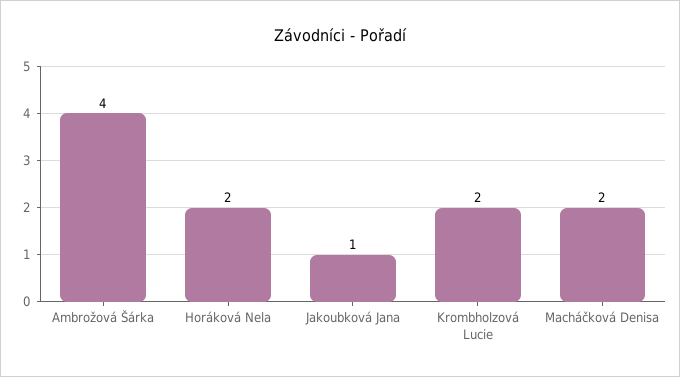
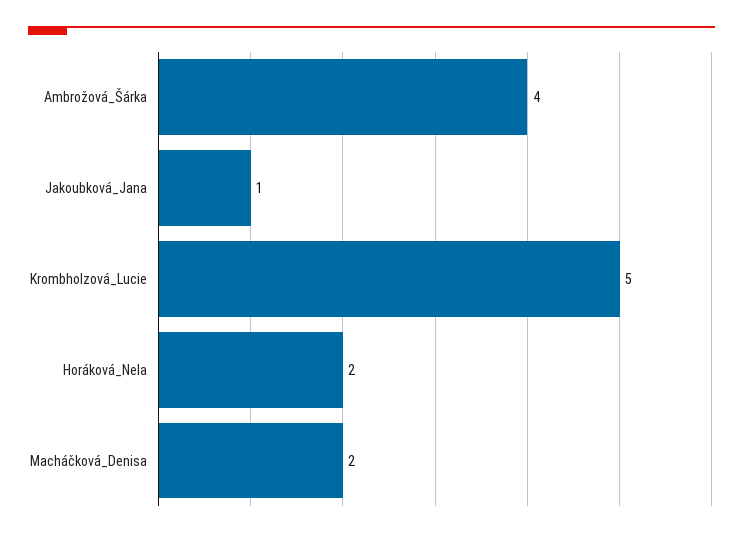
  {
    "Ambrožová Šárka": 4,
    "Horáková Nela": 2,
    "Jakoubková Jana": 1,
-   "Krombholzová Lucie": 2,
+   "Krombholzová Lucie": 5,
    "Macháčková Denisa": 2
  }

